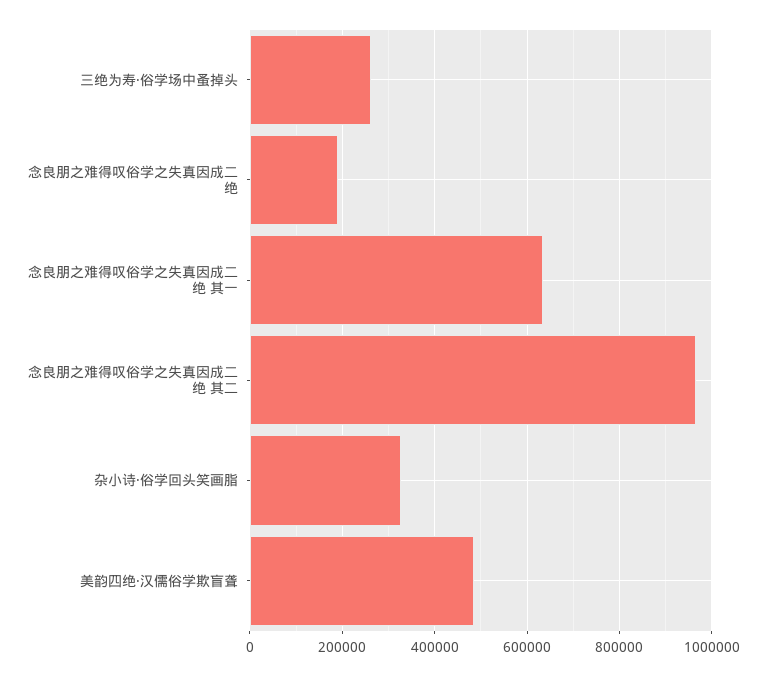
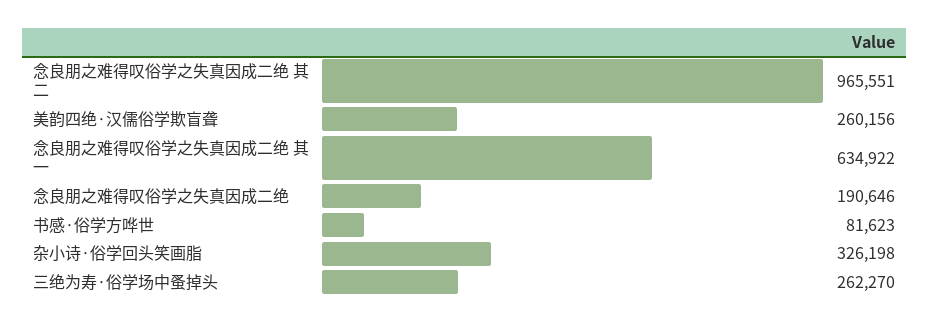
  {
    "三绝为寿·俗学场中蚤掉头": 262270,
    "念良朋之难得叹俗学之失真因成二绝": 190646,
    "念良朋之难得叹俗学之失真因成二绝 其一": 634922,
    "念良朋之难得叹俗学之失真因成二绝 其二": 965551,
    "杂小诗·俗学回头笑画脂": 326198,
-   "美韵四绝·汉儒俗学欺盲聋": 480000
+   "美韵四绝·汉儒俗学欺盲聋": 260156,
+   "书感·俗学方哗世": 81623
  }

